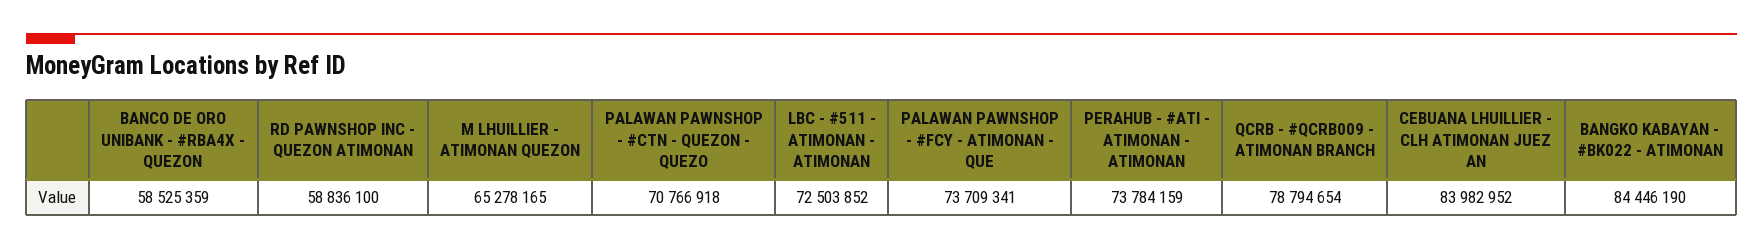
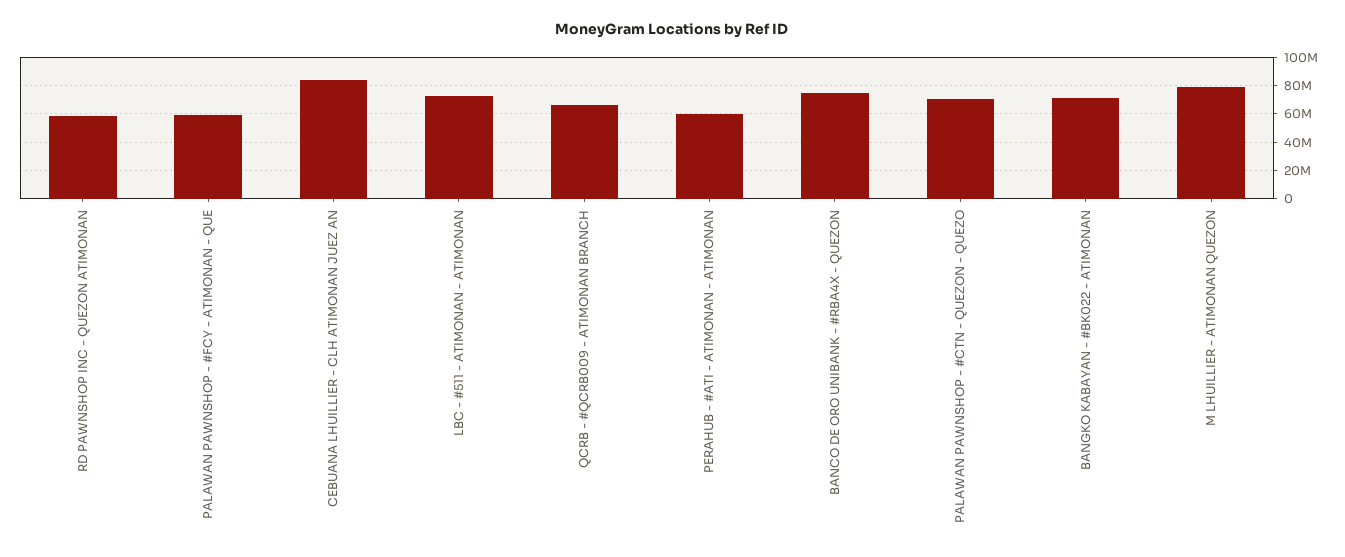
  {
-   "BANCO DE ORO UNIBANK - #RBA4X - QUEZON": 58525359,
+   "BANCO DE ORO UNIBANK - #RBA4X - QUEZON": 75000000,
    "RD PAWNSHOP INC - QUEZON ATIMONAN": 58836100,
-   "M LHUILLIER - ATIMONAN QUEZON": 65278165,
+   "M LHUILLIER - ATIMONAN QUEZON": 80000000,
    "PALAWAN PAWNSHOP - #CTN - QUEZON - QUEZO": 70766918,
    "LBC - #511 - ATIMONAN - ATIMONAN": 72503852,
-   "PALAWAN PAWNSHOP - #FCY - ATIMONAN - QUE": 73709341,
+   "PALAWAN PAWNSHOP - #FCY - ATIMONAN - QUE": 60000000,
-   "PERAHUB - #ATI - ATIMONAN - ATIMONAN": 73784159,
+   "PERAHUB - #ATI - ATIMONAN - ATIMONAN": 60000000,
-   "QCRB - #QCRB009 - ATIMONAN BRANCH": 78794654,
+   "QCRB - #QCRB009 - ATIMONAN BRANCH": 65000000,
    "CEBUANA LHUILLIER - CLH ATIMONAN JUEZ AN": 83982952,
-   "BANGKO KABAYAN - #BK022 - ATIMONAN": 84446190
+   "BANGKO KABAYAN - #BK022 - ATIMONAN": 70000000
  }

